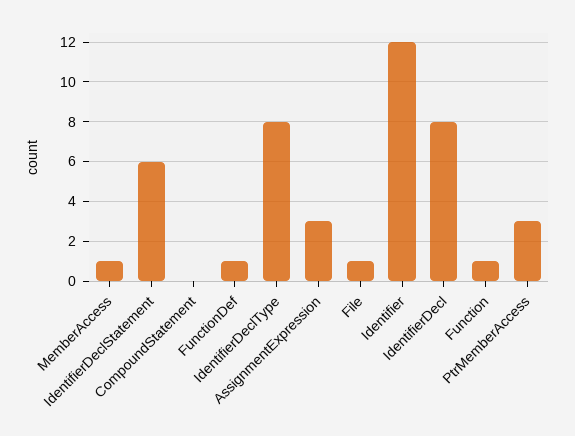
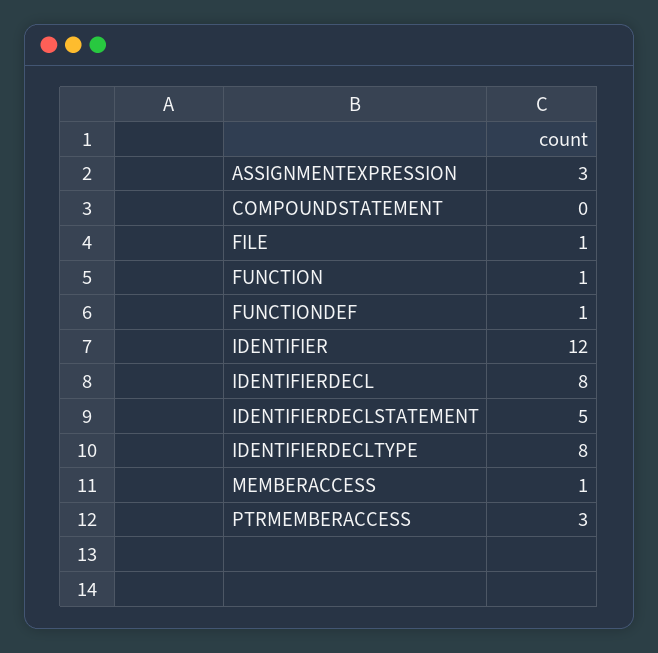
  {
    "MemberAccess": 1,
-   "IdentifierDeclStatement": 6,
+   "IdentifierDeclStatement": 5,
    "CompoundStatement": 0,
    "FunctionDef": 1,
    "IdentifierDeclType": 8,
    "AssignmentExpression": 3,
    "File": 1,
    "Identifier": 12,
    "IdentifierDecl": 8,
    "Function": 1,
    "PtrMemberAccess": 3
  }

